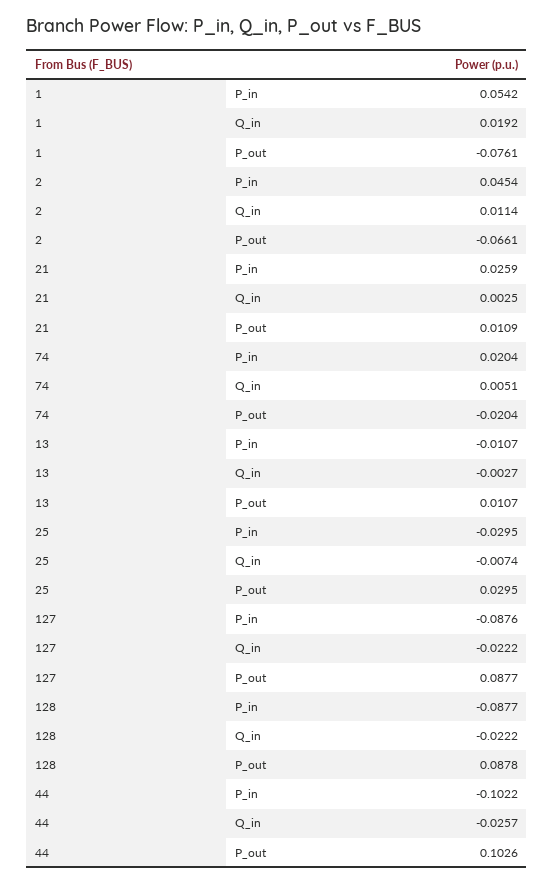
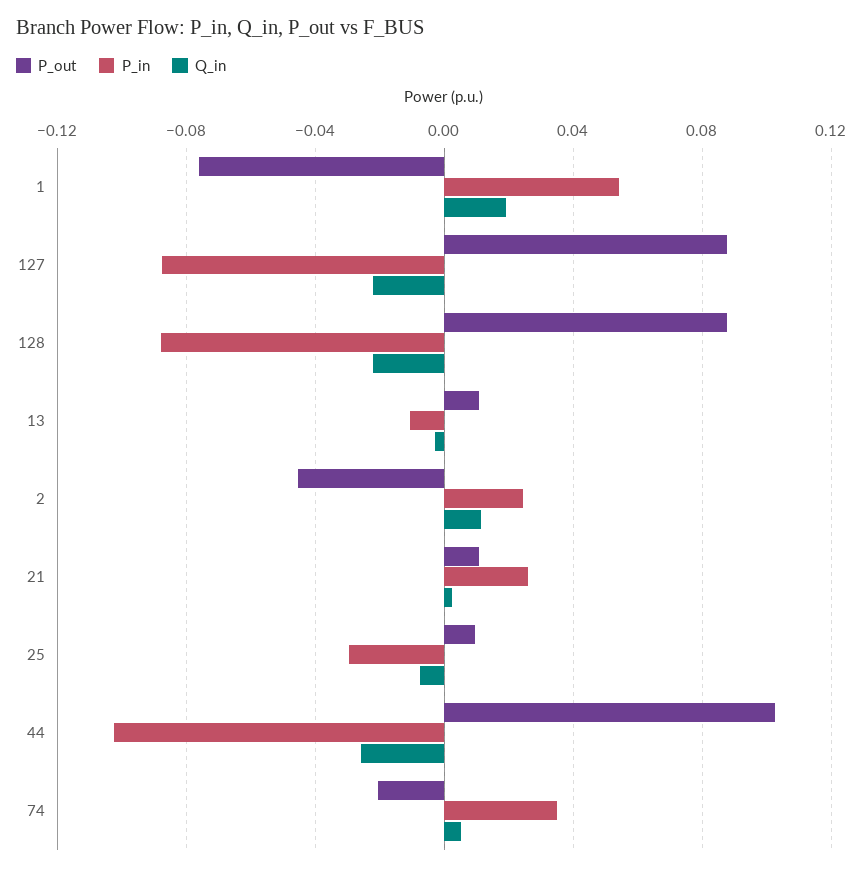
  {
    "P_in": {
      "1": 0.0542,
-     "2": 0.0454,
+     "2": 0.025,
      "21": 0.0259,
-     "74": 0.0204,
+     "74": 0.035,
      "13": -0.0107,
      "25": -0.0295,
      "127": -0.0876,
      "128": -0.0877,
      "44": -0.1022
    },
    "Q_in": {
      "1": 0.0192,
      "2": 0.0114,
      "21": 0.0025,
      "74": 0.0051,
      "13": -0.0027,
      "25": -0.0074,
      "127": -0.0222,
      "128": -0.0222,
      "44": -0.0257
    },
    "P_out": {
      "1": -0.0761,
-     "2": -0.0661,
+     "2": -0.045,
      "21": 0.0109,
      "74": -0.0204,
      "13": 0.0107,
-     "25": 0.0295,
+     "25": 0.01,
      "127": 0.0877,
      "128": 0.0878,
      "44": 0.1026
    }
  }

